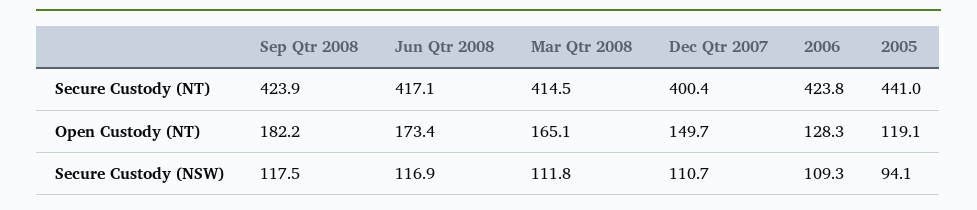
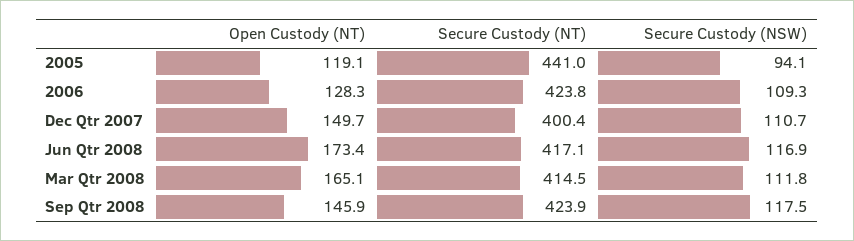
  {
    "Sep Qtr 2008": {
      "Secure Custody (NT)": 423.9,
-     "Open Custody (NT)": 182.2,
+     "Open Custody (NT)": 145.9,
      "Secure Custody (NSW)": 117.5
    },
    "Jun Qtr 2008": {
      "Secure Custody (NT)": 417.1,
      "Open Custody (NT)": 173.4,
      "Secure Custody (NSW)": 116.9
    },
    "Mar Qtr 2008": {
      "Secure Custody (NT)": 414.5,
      "Open Custody (NT)": 165.1,
      "Secure Custody (NSW)": 111.8
    },
    "Dec Qtr 2007": {
      "Secure Custody (NT)": 400.4,
      "Open Custody (NT)": 149.7,
      "Secure Custody (NSW)": 110.7
    },
    "2006": {
      "Secure Custody (NT)": 423.8,
      "Open Custody (NT)": 128.3,
      "Secure Custody (NSW)": 109.3
    },
    "2005": {
      "Secure Custody (NT)": 441,
      "Open Custody (NT)": 119.1,
      "Secure Custody (NSW)": 94.1
    }
  }

